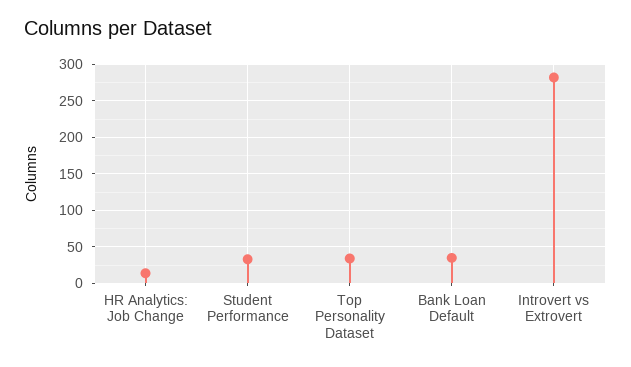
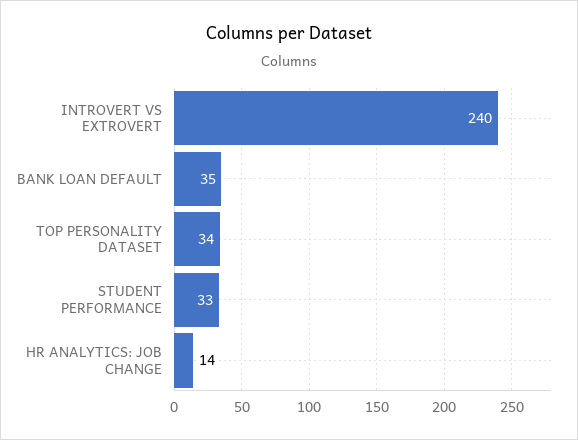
  {
    "HR Analytics: Job Change": 14,
    "Student Performance": 33,
    "Top Personality Dataset": 34,
    "Bank Loan Default": 35,
-   "Introvert vs Extrovert": 280
+   "Introvert vs Extrovert": 240
  }

